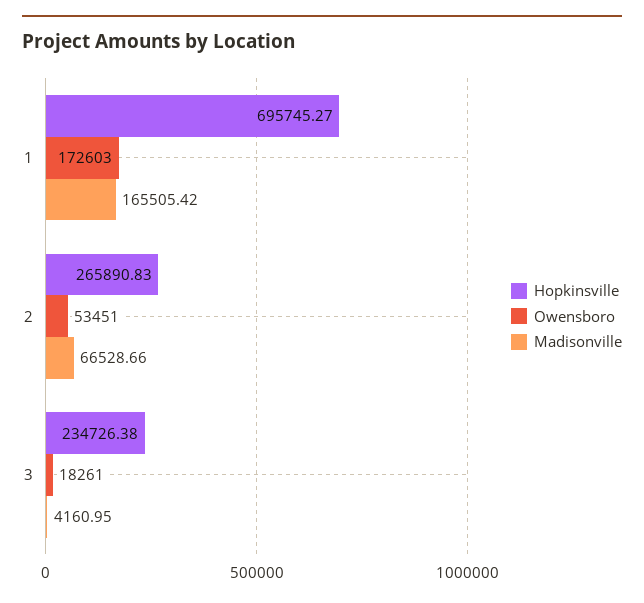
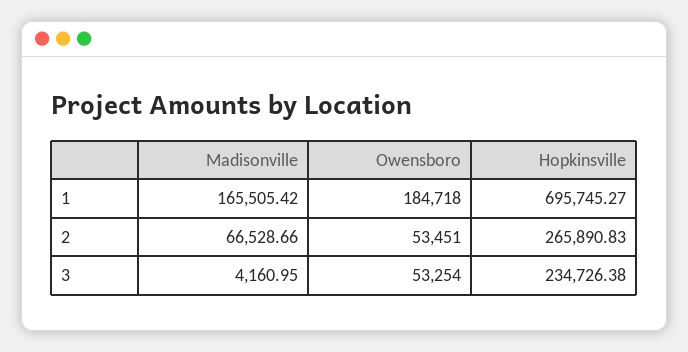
  {
    "Hopkinsville": {
      "1": 695745.27,
      "2": 265890.83,
      "3": 234726.38
    },
    "Owensboro": {
-     "1": 172603,
+     "1": 184718,
      "2": 53451,
-     "3": 18261
+     "3": 53254
    },
    "Madisonville": {
      "1": 165505.42,
      "2": 66528.66,
      "3": 4160.95
    }
  }

